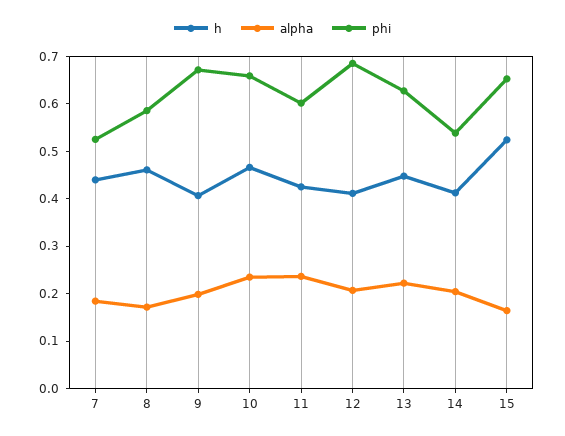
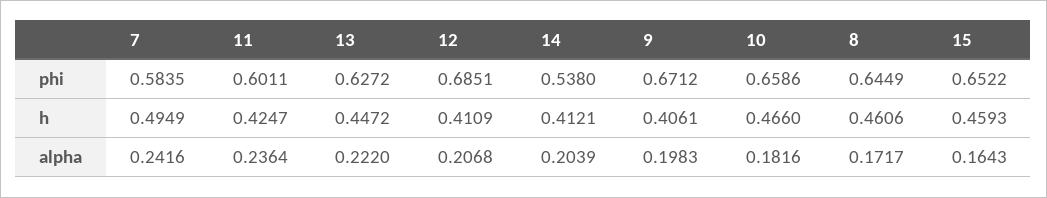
  {
    "h": {
-     "7": 0.44,
+     "7": 0.4949,
      "8": 0.4606,
      "9": 0.4061,
      "10": 0.466,
      "11": 0.4247,
      "12": 0.4109,
      "13": 0.4472,
      "14": 0.4121,
-     "15": 0.52
+     "15": 0.4593
    },
    "alpha": {
-     "7": 0.18,
+     "7": 0.2416,
      "8": 0.1717,
      "9": 0.1983,
-     "10": 0.24,
+     "10": 0.1816,
      "11": 0.2364,
      "12": 0.2068,
      "13": 0.222,
      "14": 0.2039,
      "15": 0.1643
    },
    "phi": {
-     "7": 0.52,
+     "7": 0.5835,
-     "8": 0.58,
+     "8": 0.6449,
      "9": 0.6712,
      "10": 0.6586,
      "11": 0.6011,
      "12": 0.6851,
      "13": 0.6272,
      "14": 0.538,
      "15": 0.6522
    }
  }

